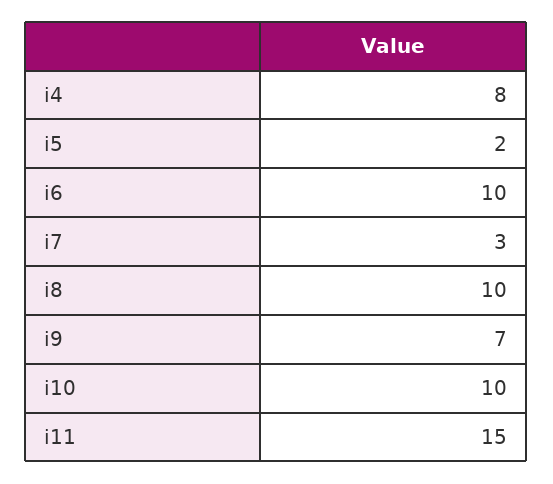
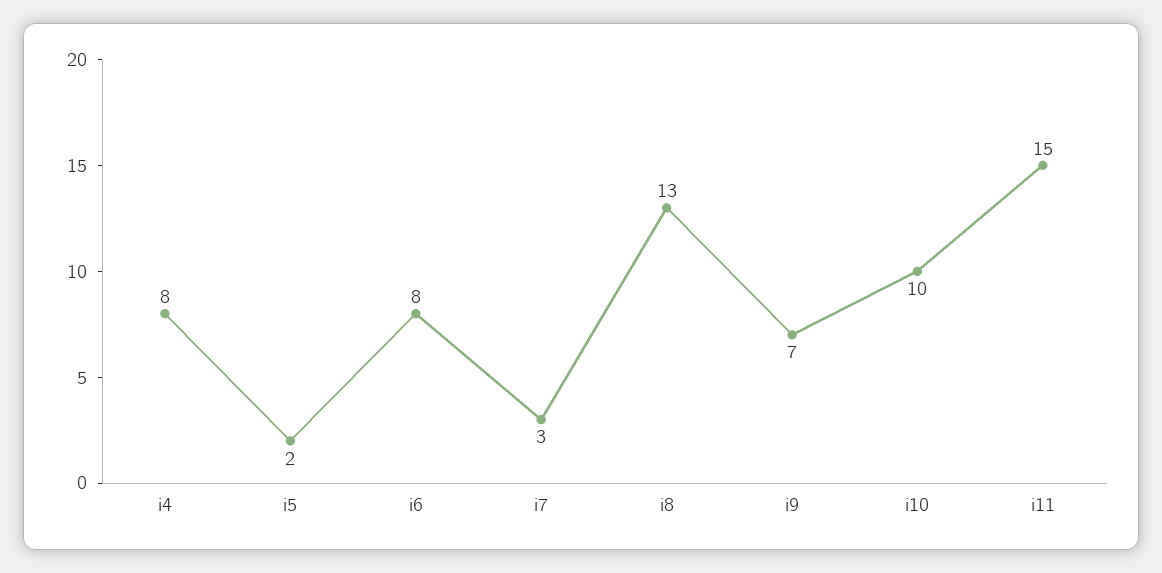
  {
    "i4": 8,
    "i5": 2,
-   "i6": 10,
+   "i6": 8,
    "i7": 3,
-   "i8": 10,
+   "i8": 13,
    "i9": 7,
    "i10": 10,
    "i11": 15
  }

